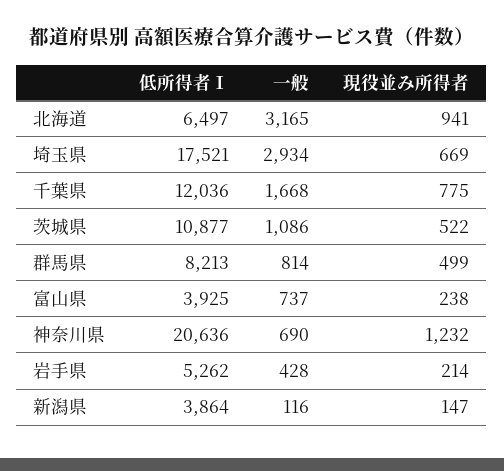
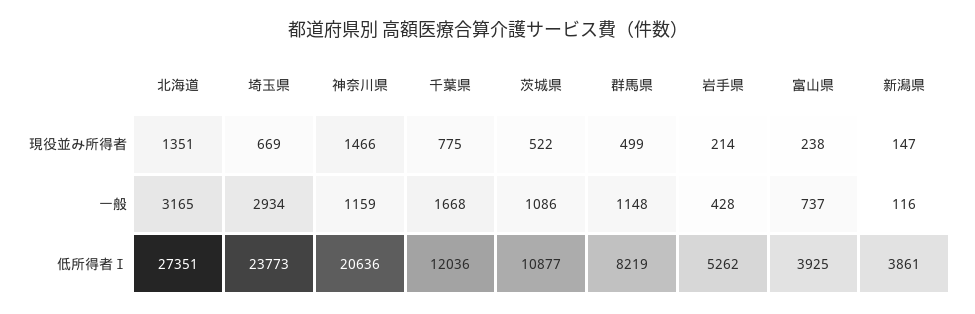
  {
    "低所得者Ⅰ": {
-     "北海道": 6497,
+     "北海道": 27351,
-     "埼玉県": 17521,
+     "埼玉県": 23773,
      "千葉県": 12036,
      "茨城県": 10877,
-     "群馬県": 8213,
+     "群馬県": 8219,
      "富山県": 3925,
      "神奈川県": 20636,
      "岩手県": 5262,
-     "新潟県": 3864
+     "新潟県": 3861
    },
    "一般": {
      "北海道": 3165,
      "埼玉県": 2934,
      "千葉県": 1668,
      "茨城県": 1086,
-     "群馬県": 814,
+     "群馬県": 1148,
      "富山県": 737,
-     "神奈川県": 690,
+     "神奈川県": 1159,
      "岩手県": 428,
      "新潟県": 116
    },
    "現役並み所得者": {
-     "北海道": 941,
+     "北海道": 1351,
      "埼玉県": 669,
      "千葉県": 775,
      "茨城県": 522,
      "群馬県": 499,
      "富山県": 238,
-     "神奈川県": 1232,
+     "神奈川県": 1466,
      "岩手県": 214,
      "新潟県": 147
    }
  }

